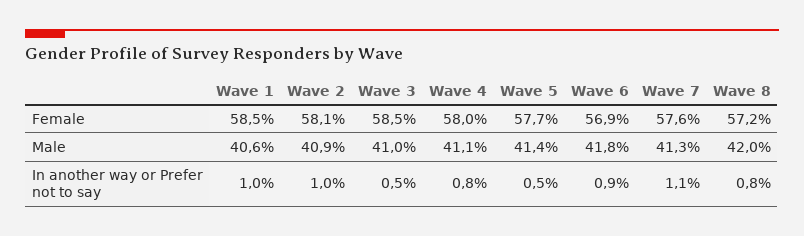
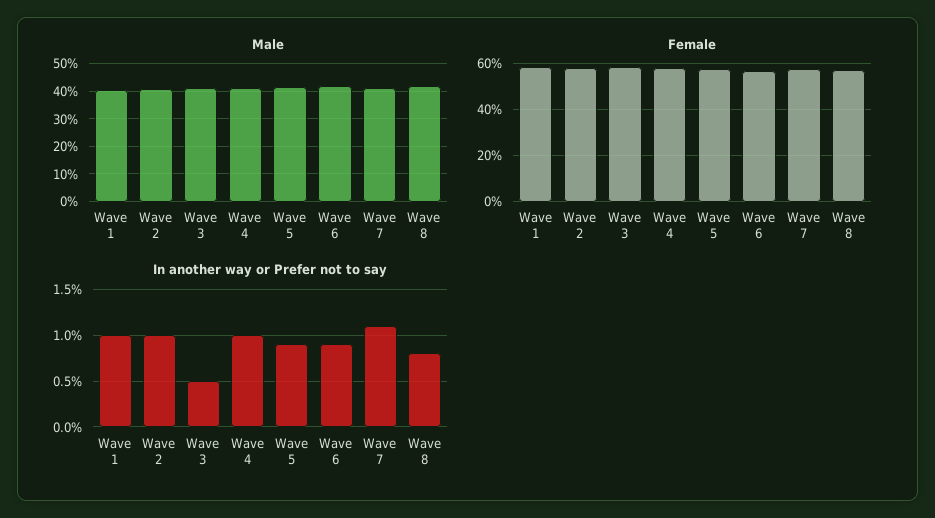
  {
    "Female": {
      "Wave 1": 58.5,
      "Wave 2": 58.1,
      "Wave 3": 58.5,
      "Wave 4": 58,
      "Wave 5": 57.7,
      "Wave 6": 56.9,
      "Wave 7": 57.6,
      "Wave 8": 57.2
    },
    "Male": {
      "Wave 1": 40.6,
      "Wave 2": 40.9,
      "Wave 3": 41,
      "Wave 4": 41.1,
      "Wave 5": 41.4,
      "Wave 6": 41.8,
      "Wave 7": 41.3,
      "Wave 8": 42
    },
    "In another way or Prefer not to say": {
      "Wave 1": 1,
      "Wave 2": 1,
      "Wave 3": 0.5,
-     "Wave 4": 0.8,
+     "Wave 4": 1,
-     "Wave 5": 0.5,
+     "Wave 5": 0.9,
      "Wave 6": 0.9,
      "Wave 7": 1.1,
      "Wave 8": 0.8
    }
  }

